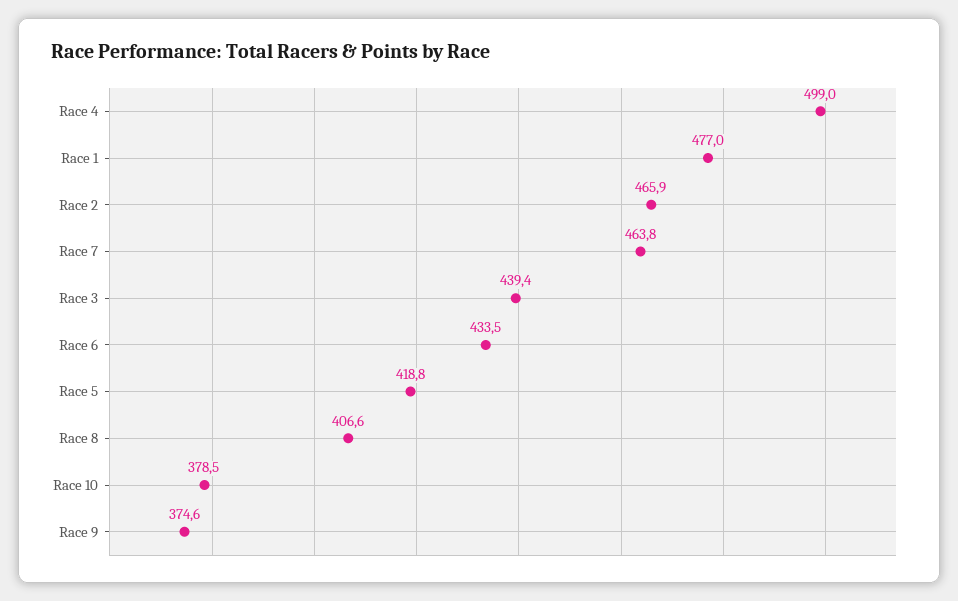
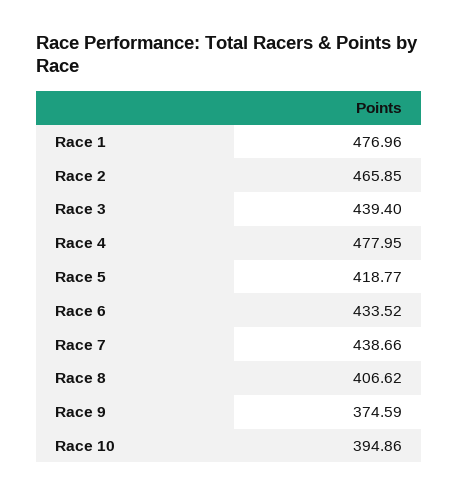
  {
-   "Race 4": 499,
+   "Race 4": 477.95,
    "Race 1": 476.96,
    "Race 2": 465.85,
-   "Race 7": 463.8,
+   "Race 7": 438.66,
    "Race 3": 439.4,
    "Race 6": 433.52,
    "Race 5": 418.77,
    "Race 8": 406.62,
-   "Race 10": 378.5,
+   "Race 10": 394.86,
    "Race 9": 374.59
  }

